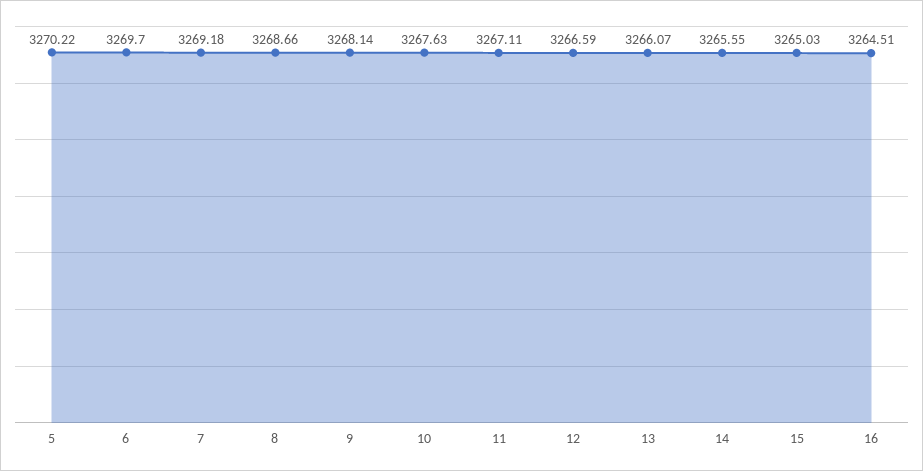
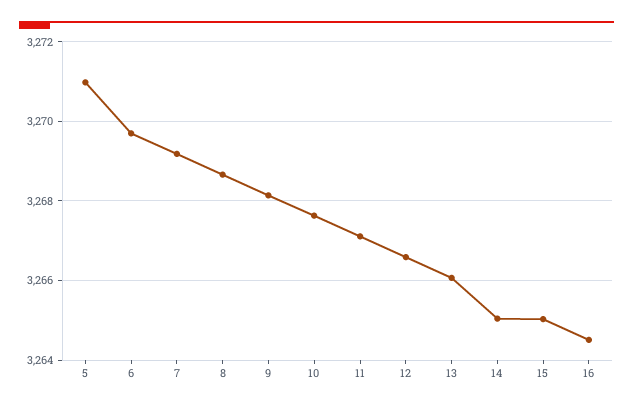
  {
-   "5": 3270.22,
+   "5": 3271,
    "6": 3269.7,
    "7": 3269.18,
    "8": 3268.66,
    "9": 3268.14,
    "10": 3267.63,
    "11": 3267.11,
    "12": 3266.59,
    "13": 3266.07,
-   "14": 3265.55,
+   "14": 3265,
    "15": 3265.03,
    "16": 3264.51
  }

